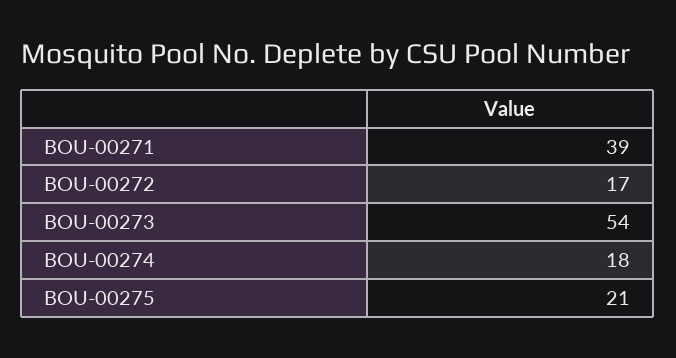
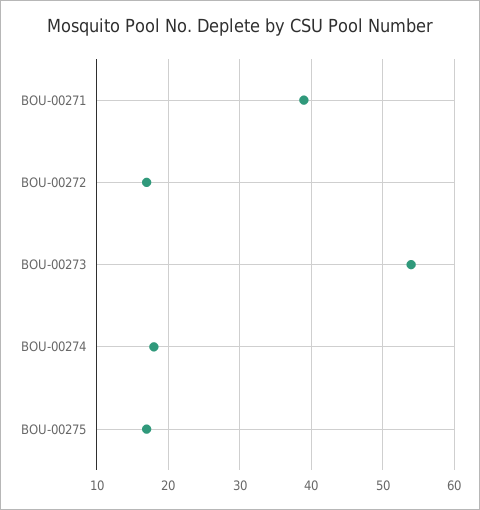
  {
    "BOU-00271": 39,
    "BOU-00272": 17,
    "BOU-00273": 54,
    "BOU-00274": 18,
-   "BOU-00275": 21
+   "BOU-00275": 17
  }

